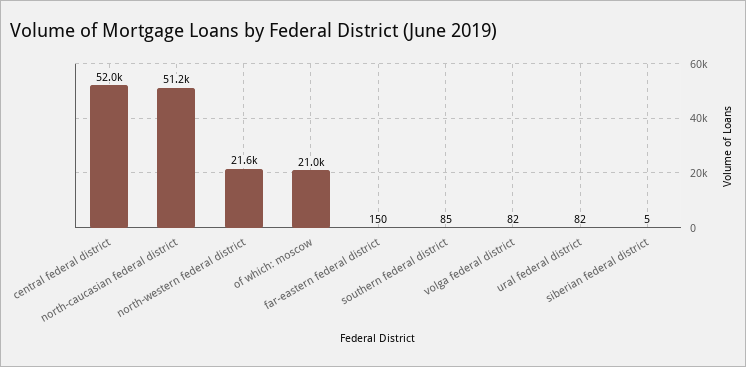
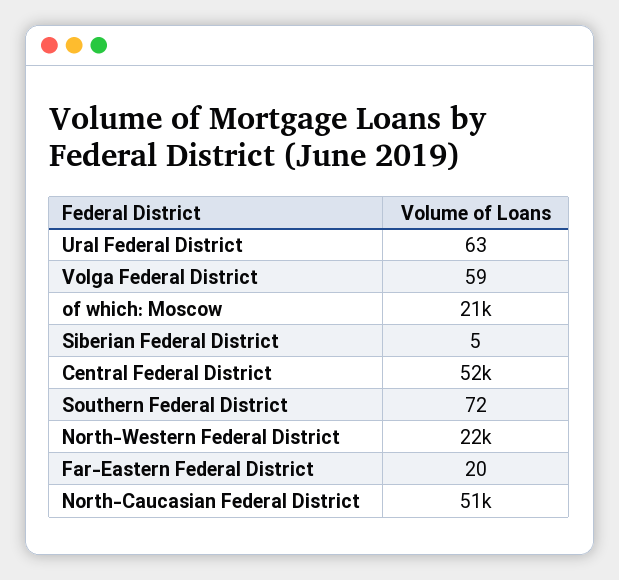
  {
    "central federal district": 52000,
    "north-caucasian federal district": 51200,
    "north-western federal district": 21600,
    "of which: moscow": 21000,
-   "far-eastern federal district": 150,
+   "far-eastern federal district": 20,
-   "southern federal district": 85,
+   "southern federal district": 72,
-   "volga federal district": 82,
+   "volga federal district": 59,
-   "ural federal district": 82,
+   "ural federal district": 63,
    "siberian federal district": 5
  }

